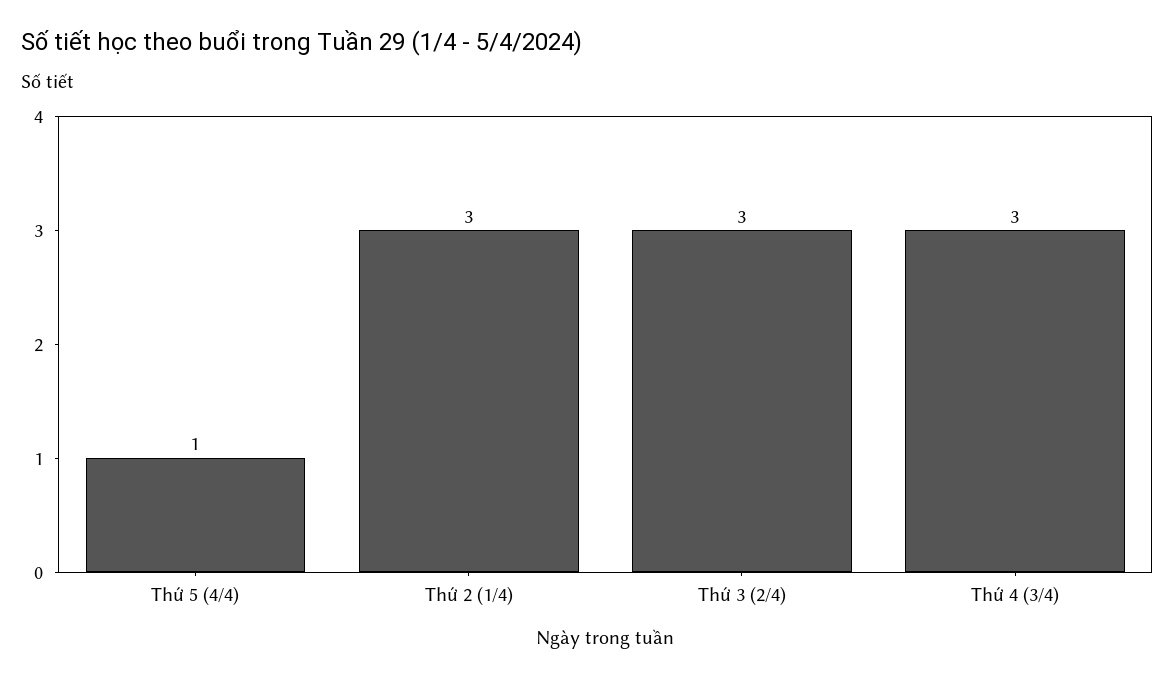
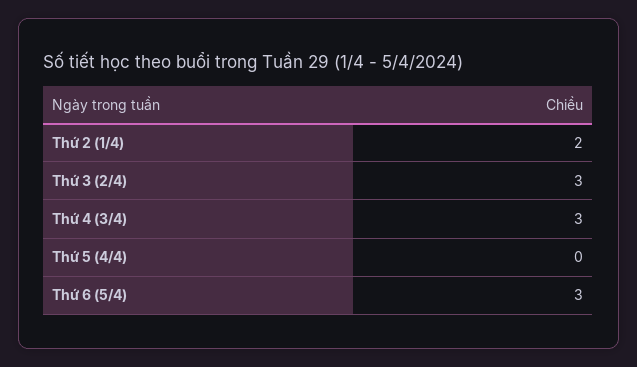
  {
-   "Thứ 5 (4/4)": 1,
+   "Thứ 5 (4/4)": 0,
-   "Thứ 2 (1/4)": 3,
+   "Thứ 2 (1/4)": 2,
    "Thứ 3 (2/4)": 3,
-   "Thứ 4 (3/4)": 3
+   "Thứ 4 (3/4)": 3,
+   "Thứ 6 (5/4)": 3
  }

